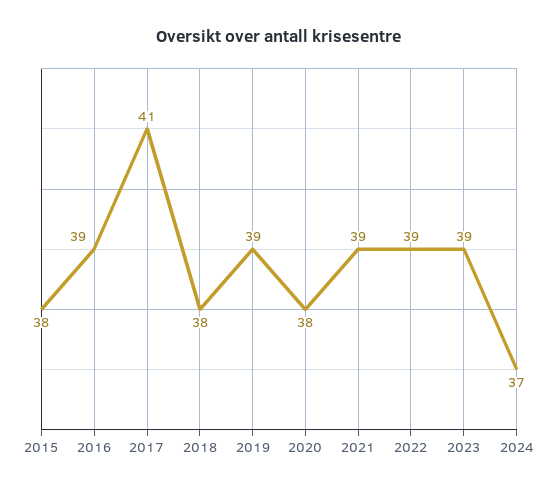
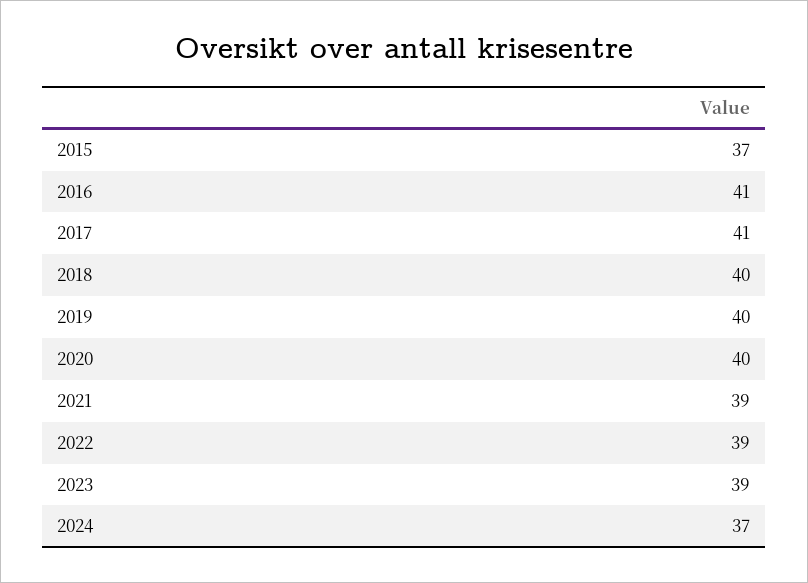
  {
-   "2015": 38,
+   "2015": 37,
-   "2016": 39,
+   "2016": 41,
    "2017": 41,
-   "2018": 38,
+   "2018": 40,
-   "2019": 39,
+   "2019": 40,
-   "2020": 38,
+   "2020": 40,
    "2021": 39,
    "2022": 39,
    "2023": 39,
    "2024": 37
  }

